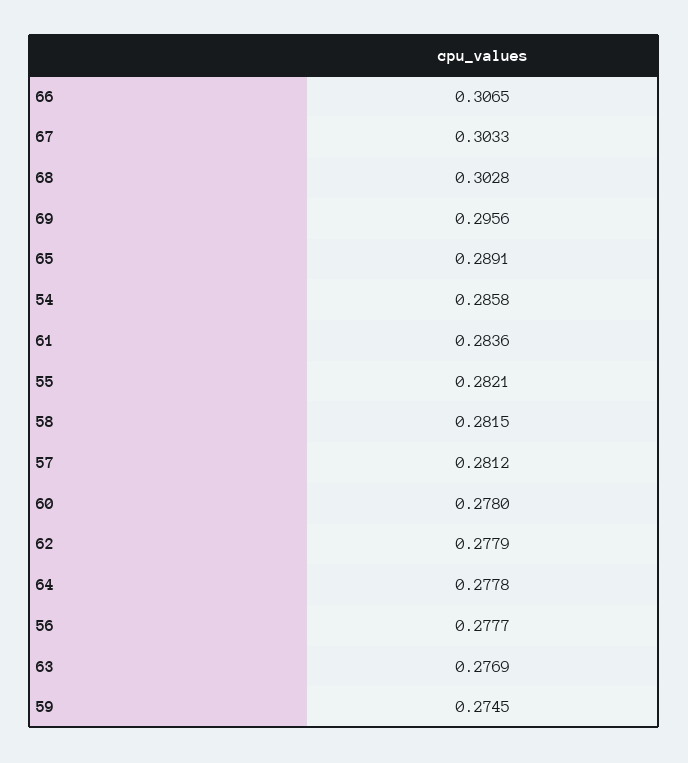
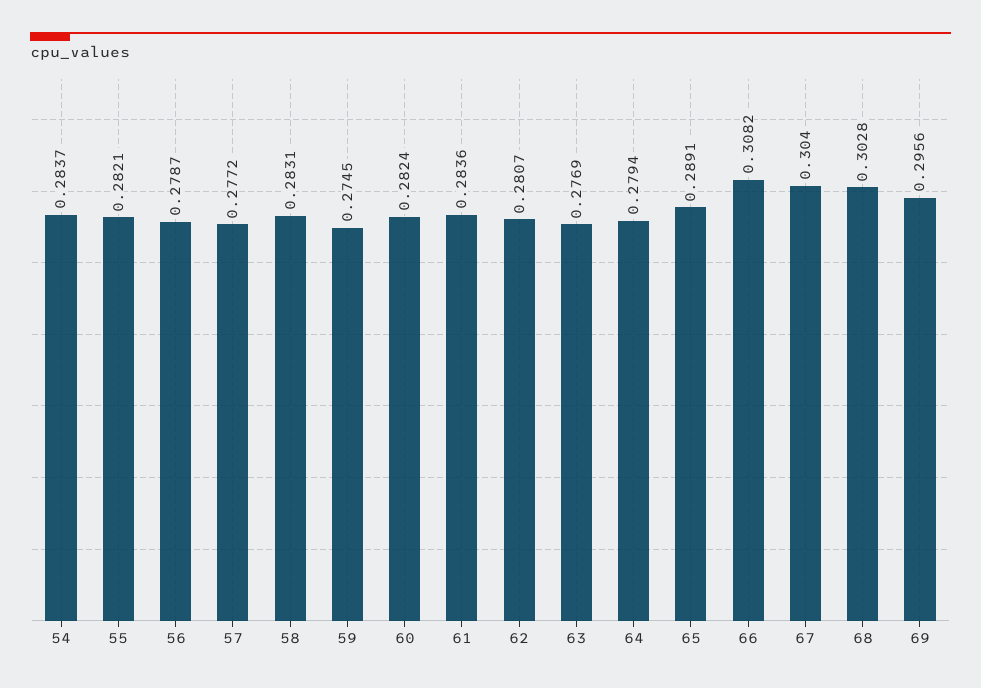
  {
-   "66": 0.3065,
+   "66": 0.3082,
-   "67": 0.3033,
+   "67": 0.304,
    "68": 0.3028,
    "69": 0.2956,
    "65": 0.2891,
-   "54": 0.2858,
+   "54": 0.2837,
    "61": 0.2836,
    "55": 0.2821,
-   "58": 0.2815,
+   "58": 0.2831,
-   "57": 0.2812,
+   "57": 0.2772,
-   "60": 0.278,
+   "60": 0.2824,
-   "62": 0.2779,
+   "62": 0.2807,
-   "64": 0.2778,
+   "64": 0.2794,
-   "56": 0.2777,
+   "56": 0.2787,
    "63": 0.2769,
    "59": 0.2745
  }

